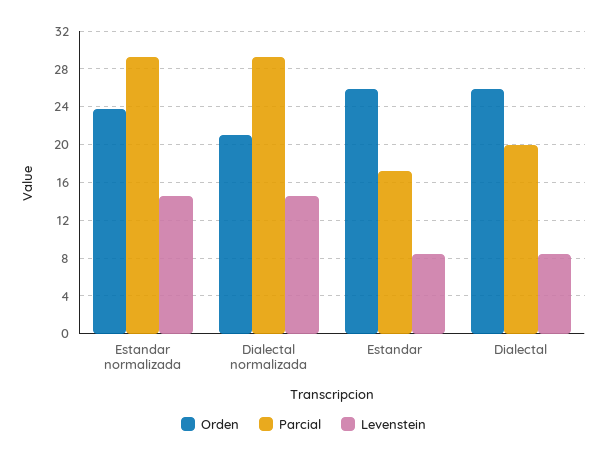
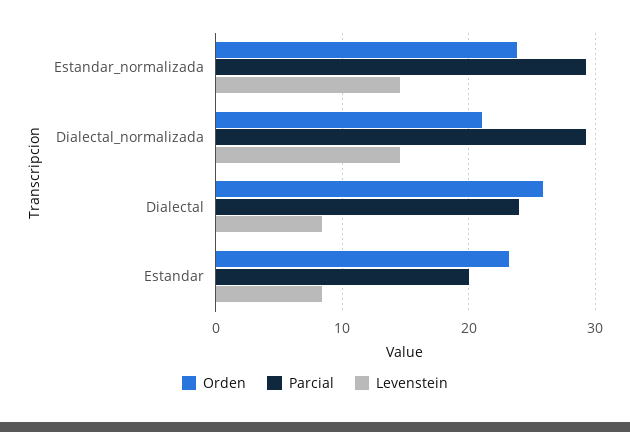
  {
    "Orden": {
      "Estandar normalizada": 24,
      "Dialectal normalizada": 21,
-     "Estandar": 26,
+     "Estandar": 23,
      "Dialectal": 26
    },
    "Parcial": {
      "Estandar normalizada": 29,
      "Dialectal normalizada": 29,
-     "Estandar": 17,
+     "Estandar": 20,
-     "Dialectal": 20
+     "Dialectal": 24
    },
    "Levenstein": {
      "Estandar normalizada": 15,
      "Dialectal normalizada": 15,
      "Estandar": 8,
      "Dialectal": 8
    }
  }

